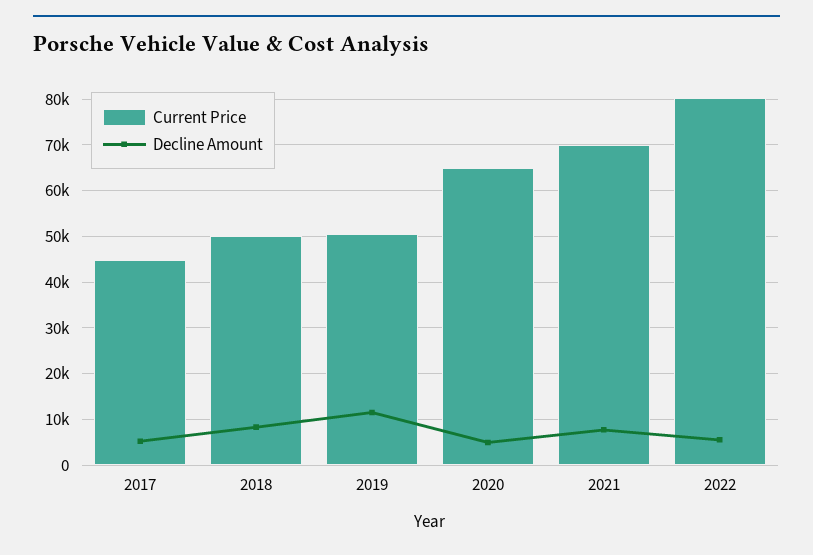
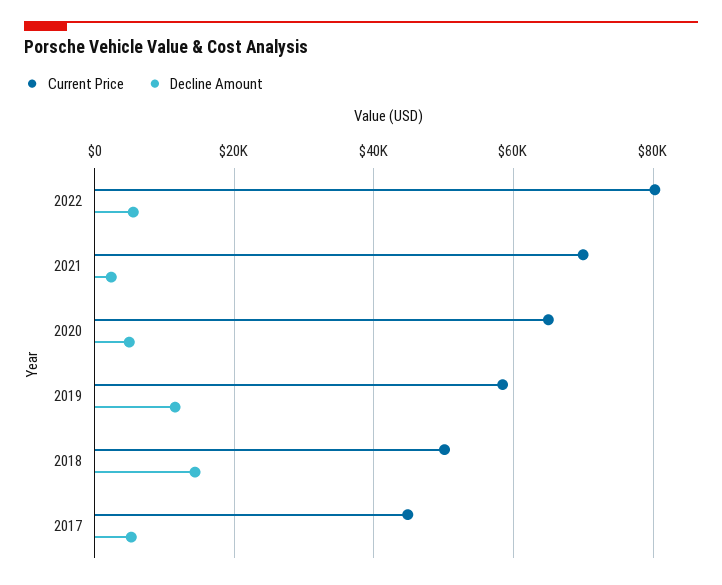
  {
    "Current Price": {
      "2017": 44000,
      "2018": 50000,
-     "2019": 50000,
+     "2019": 58000,
      "2020": 66000,
      "2021": 70000,
      "2022": 80000
    },
    "Decline Amount": {
      "2017": 6000,
-     "2018": 8000,
+     "2018": 14000,
      "2019": 12000,
      "2020": 4000,
-     "2021": 8000,
+     "2021": 2000,
      "2022": 6000
    }
  }

